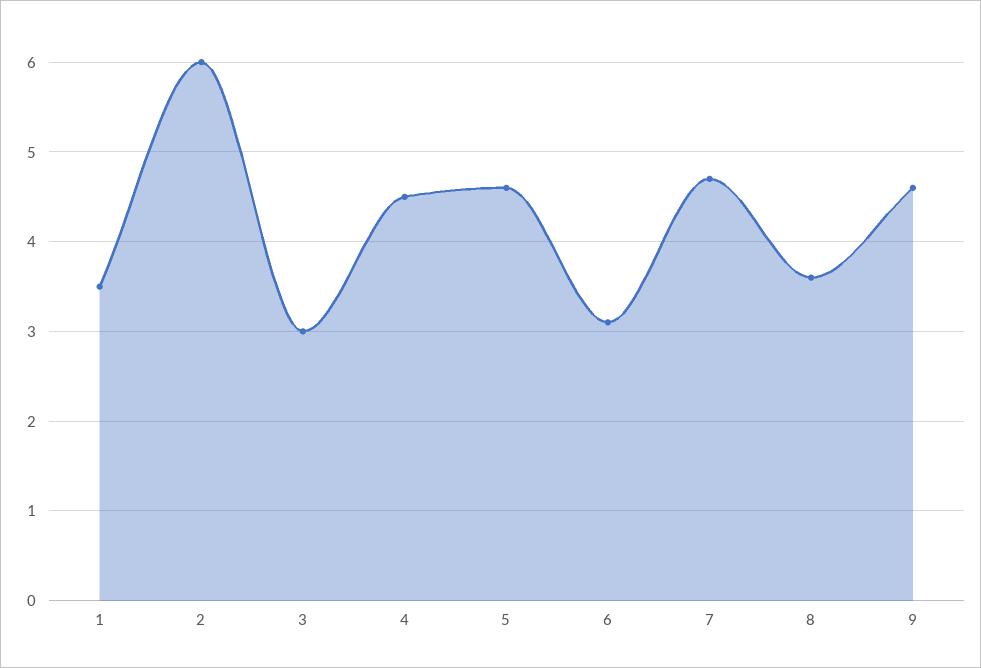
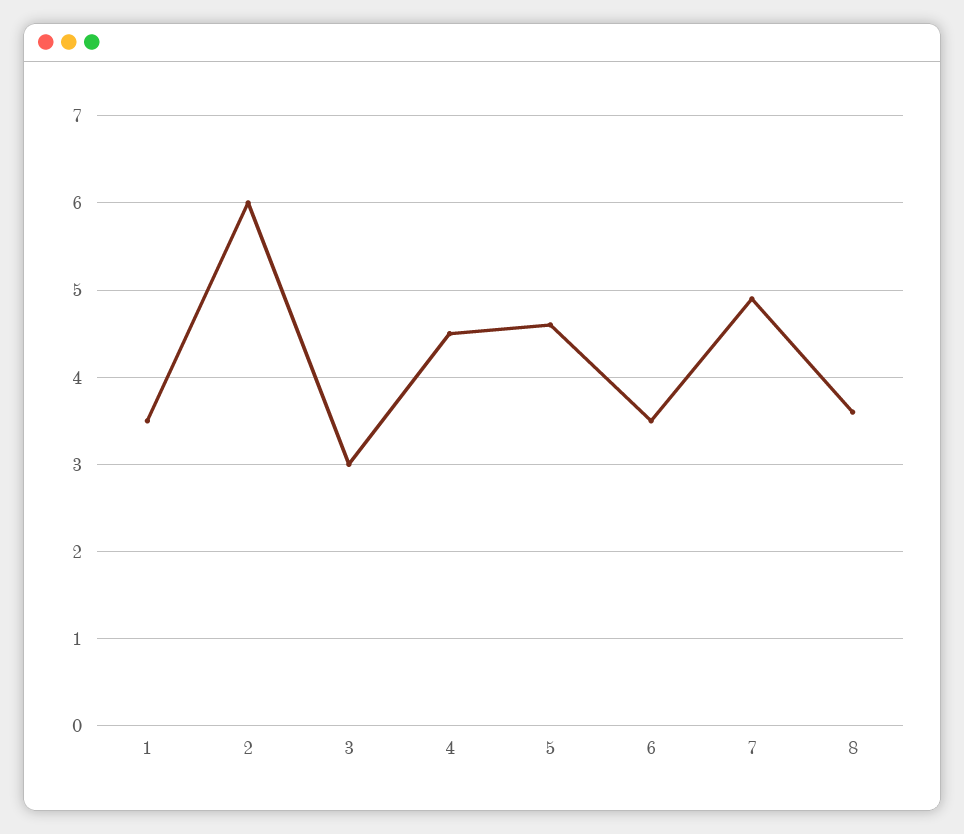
  {
    "1": 3.5,
    "2": 6,
    "3": 3,
    "4": 4.5,
    "5": 4.6,
-   "6": 3.1,
+   "6": 3.5,
-   "7": 4.7,
+   "7": 4.9,
-   "8": 3.6,
+   "8": 3.6
-   "9": 4.6
  }

